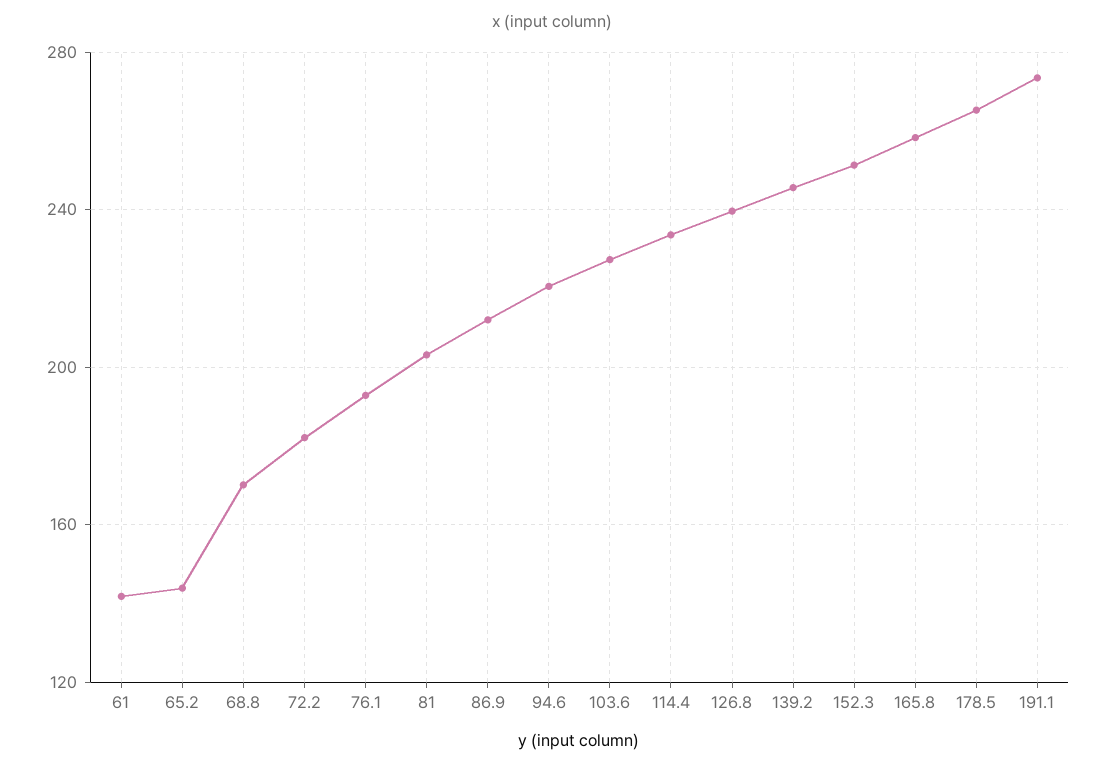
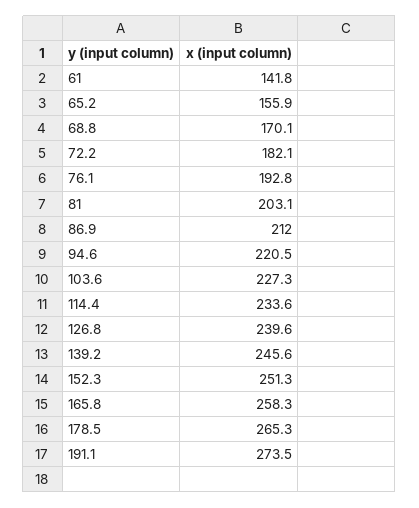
  {
    "61": 141.8,
-   "65.2": 145,
+   "65.2": 155.9,
    "68.8": 170.1,
    "72.2": 182.1,
    "76.1": 192.8,
    "81": 203.1,
    "86.9": 212,
    "94.6": 220.5,
    "103.6": 227.3,
    "114.4": 233.6,
    "126.8": 239.6,
    "139.2": 245.6,
    "152.3": 251.3,
    "165.8": 258.3,
    "178.5": 265.3,
    "191.1": 273.5
  }

